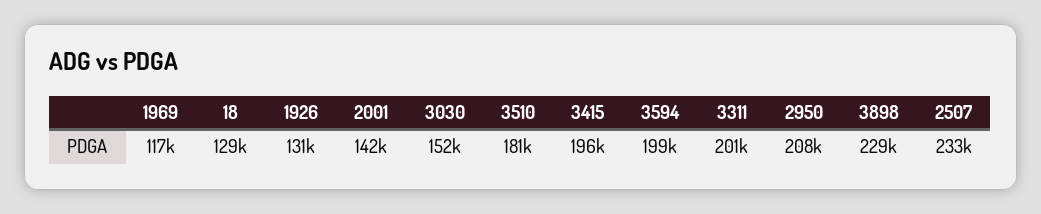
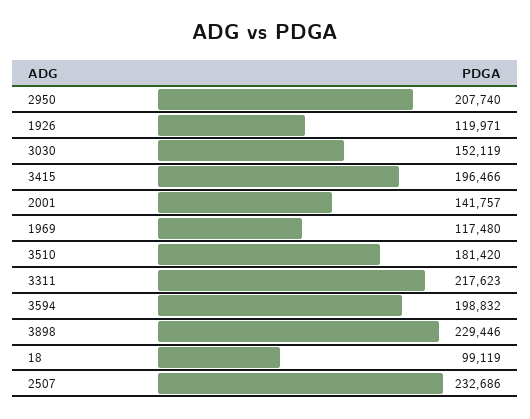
  {
    "1969": 117480,
-   "18": 129000,
+   "18": 99119,
-   "1926": 131000,
+   "1926": 119971,
    "2001": 141757,
    "3030": 152119,
    "3510": 181420,
    "3415": 196466,
    "3594": 198832,
-   "3311": 201000,
+   "3311": 217623,
    "2950": 207740,
    "3898": 229446,
    "2507": 232686
  }

